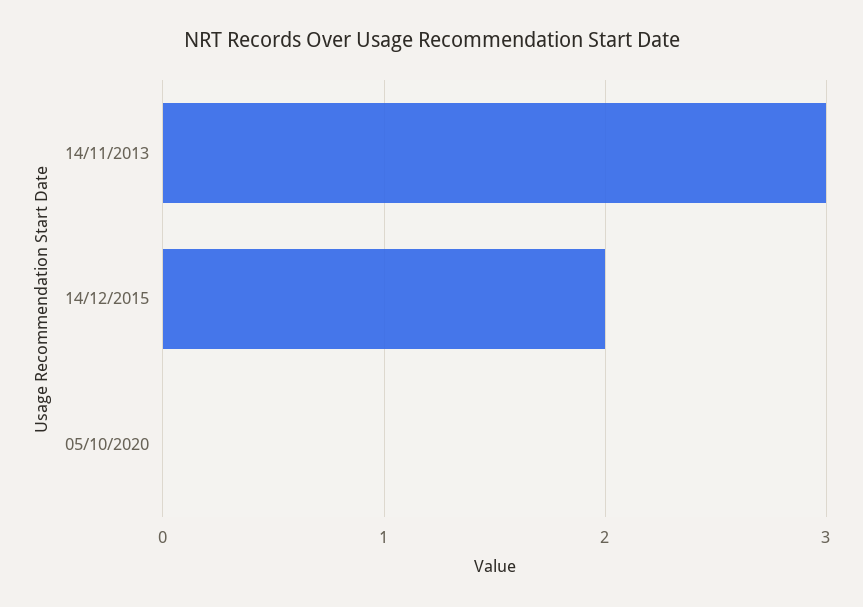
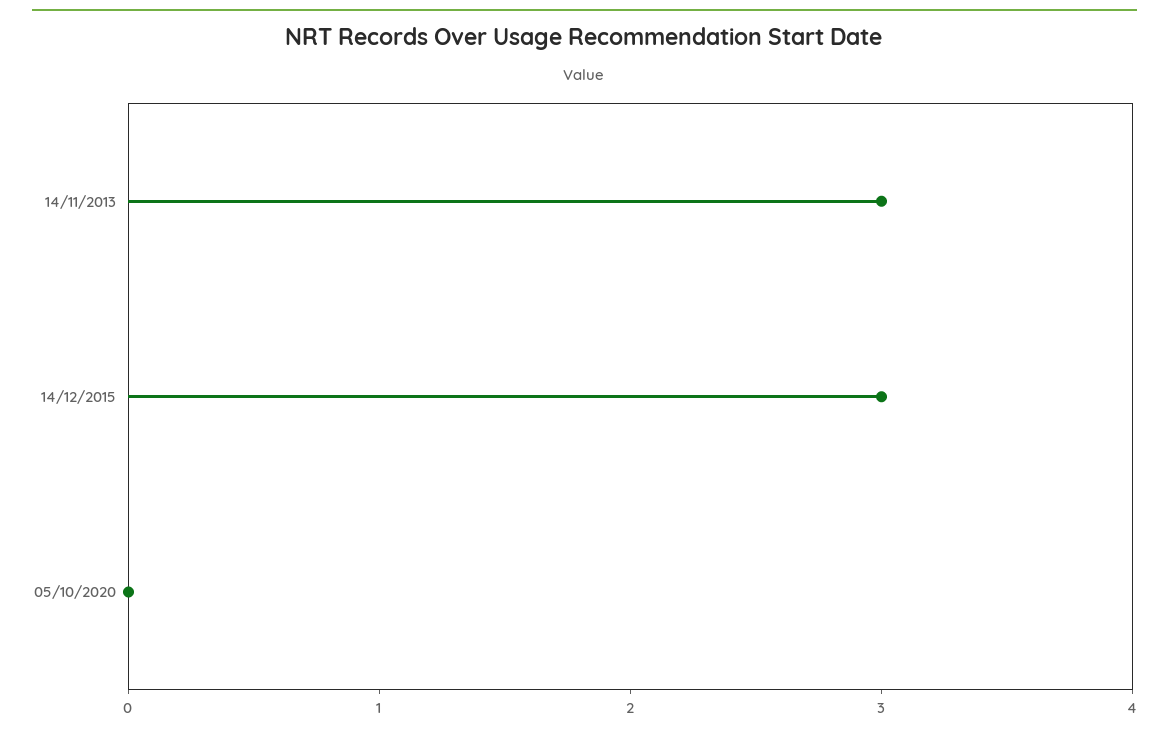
  {
    "14/11/2013": 3,
-   "14/12/2015": 2,
+   "14/12/2015": 3,
    "05/10/2020": 0
  }

